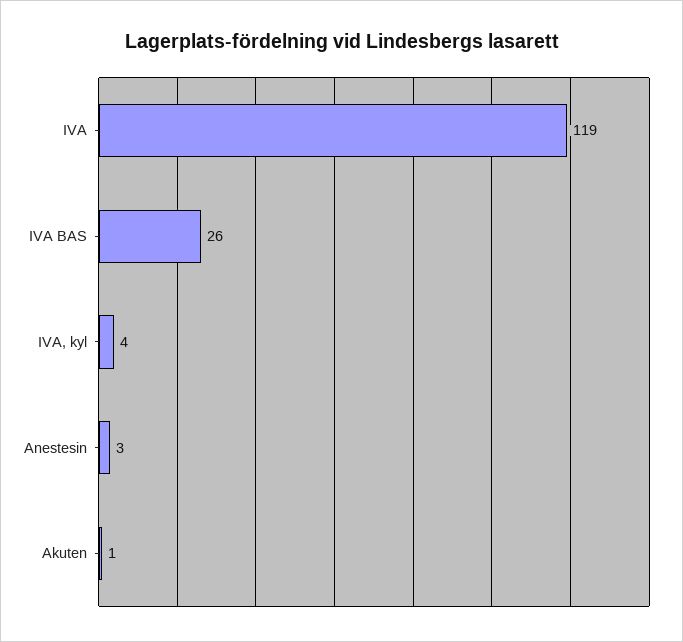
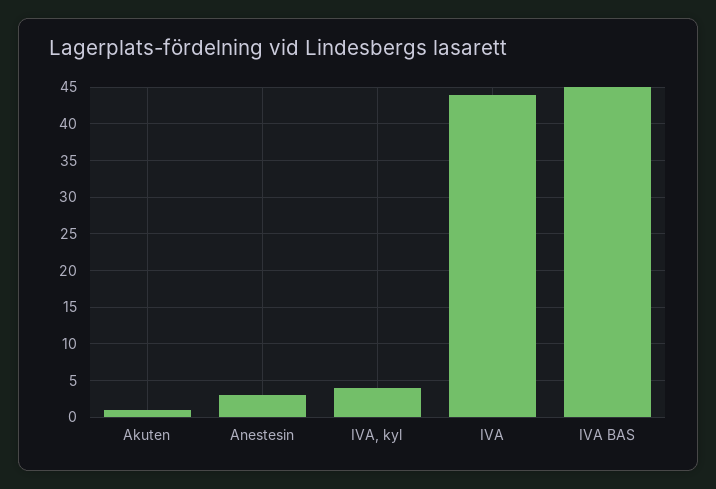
  {
-   "IVA": 119,
+   "IVA": 44,
-   "IVA BAS": 26,
+   "IVA BAS": 45,
    "IVA, kyl": 4,
    "Anestesin": 3,
    "Akuten": 1
  }

